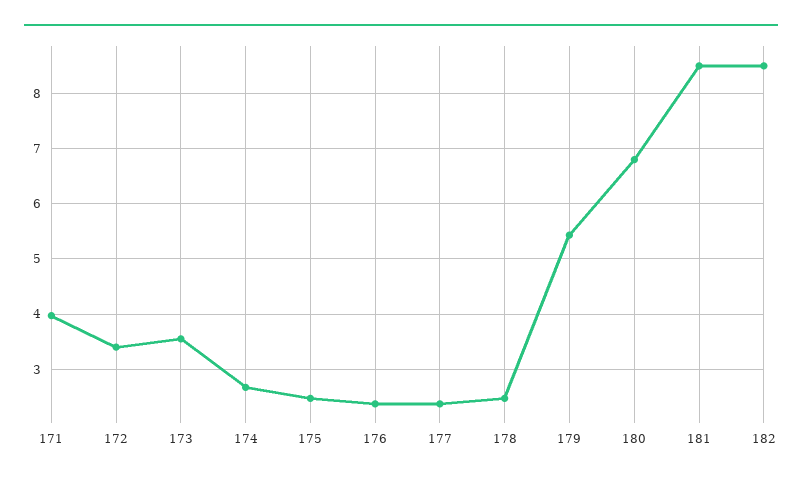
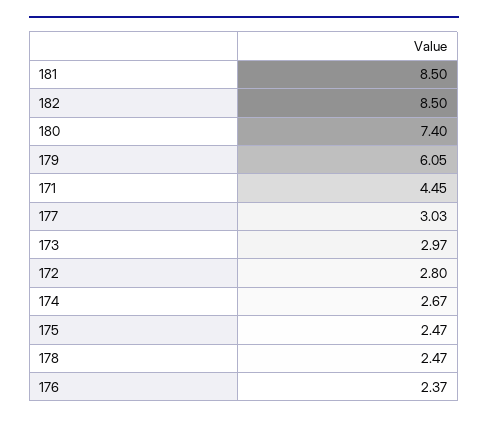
  {
-   "171": 4,
+   "171": 4.45,
-   "172": 3.4,
+   "172": 2.8,
-   "173": 3.6,
+   "173": 2.97,
    "174": 2.67,
    "175": 2.47,
    "176": 2.37,
-   "177": 2.4,
+   "177": 3.03,
    "178": 2.47,
-   "179": 5.4,
+   "179": 6.05,
-   "180": 6.8,
+   "180": 7.4,
    "181": 8.5,
    "182": 8.5
  }

